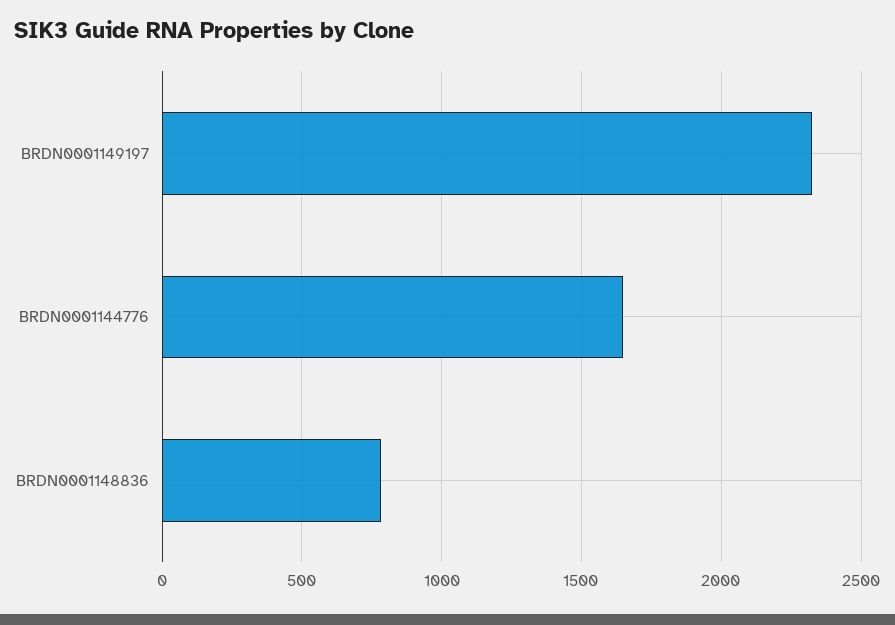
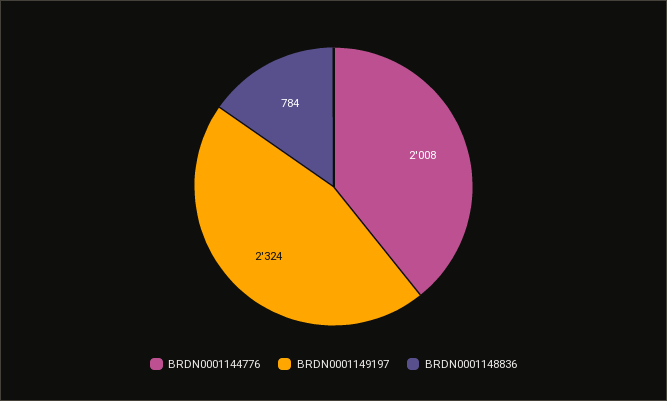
  {
    "BRDN0001149197": 2324,
-   "BRDN0001144776": 1650,
+   "BRDN0001144776": 2008,
    "BRDN0001148836": 784
  }

